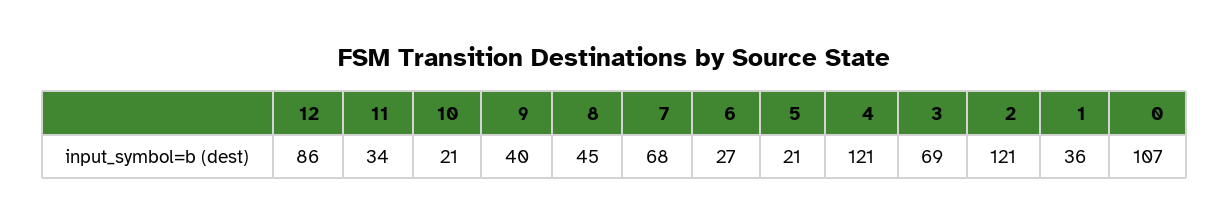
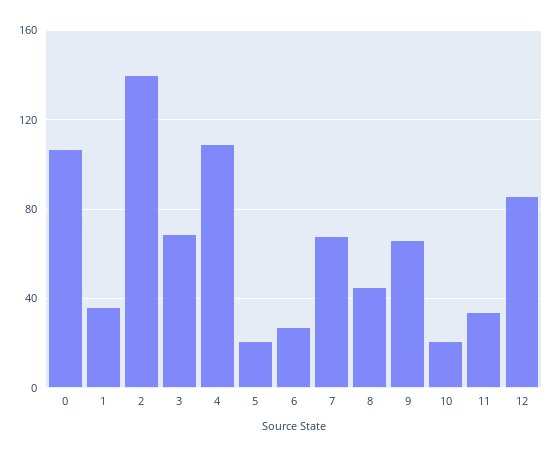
  {
    "12": 86,
    "11": 34,
    "10": 21,
-   "9": 40,
+   "9": 65,
    "8": 45,
    "7": 68,
    "6": 27,
    "5": 21,
-   "4": 121,
+   "4": 110,
    "3": 69,
-   "2": 121,
+   "2": 140,
    "1": 36,
    "0": 107
  }

